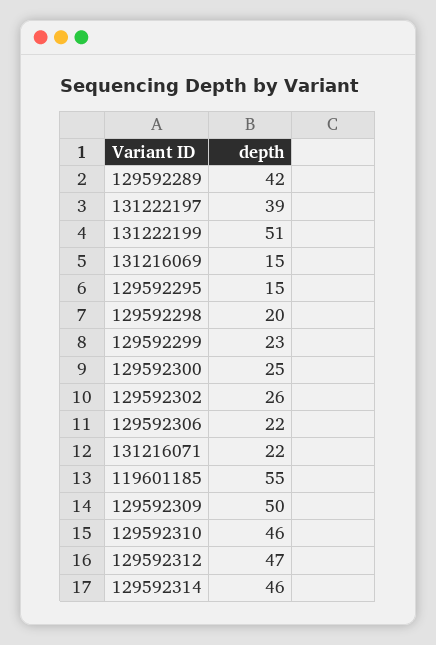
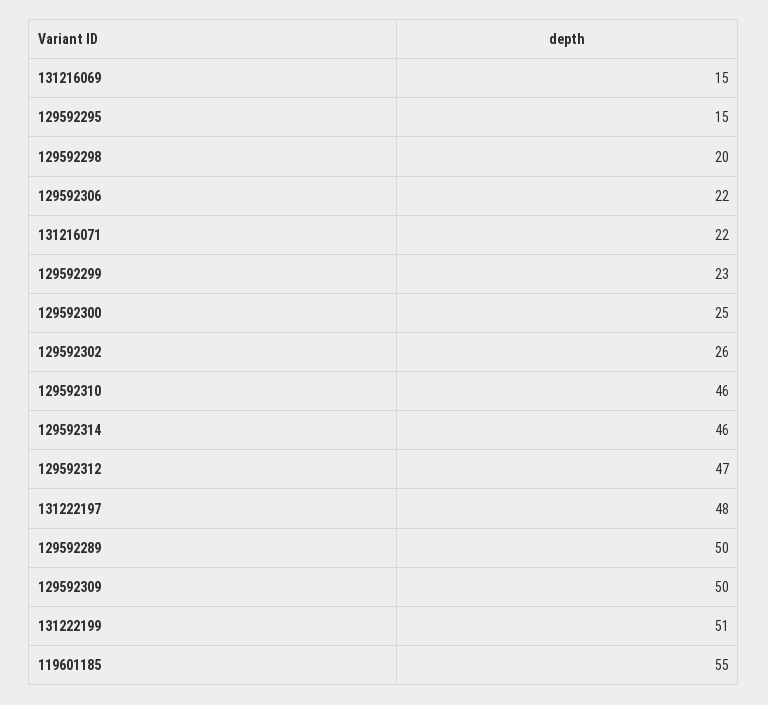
  {
-   "129592289": 42,
+   "129592289": 50,
-   "131222197": 39,
+   "131222197": 48,
    "131222199": 51,
    "131216069": 15,
    "129592295": 15,
    "129592298": 20,
    "129592299": 23,
    "129592300": 25,
    "129592302": 26,
    "129592306": 22,
    "131216071": 22,
    "119601185": 55,
    "129592309": 50,
    "129592310": 46,
    "129592312": 47,
    "129592314": 46
  }

